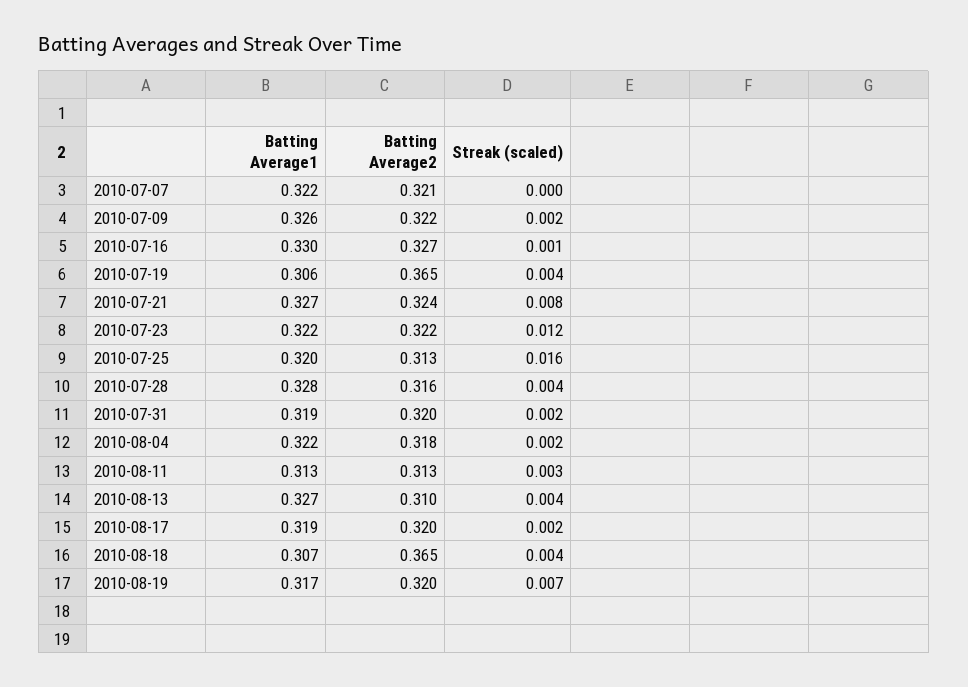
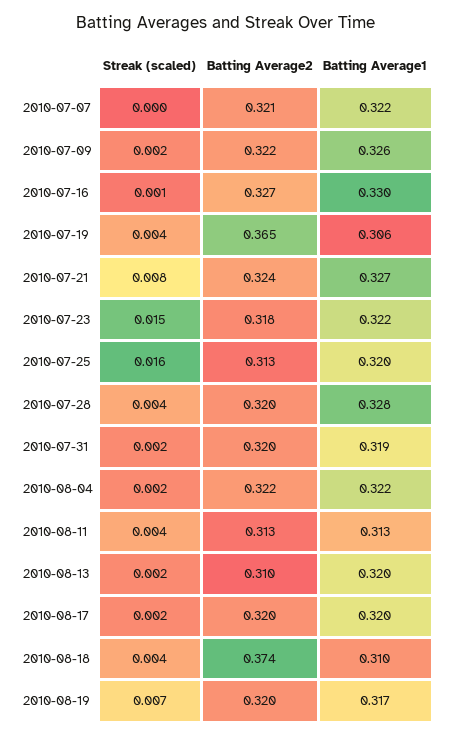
  {
    "Batting Average1": {
      "2010-07-07": 0.322,
      "2010-07-09": 0.326,
      "2010-07-16": 0.33,
      "2010-07-19": 0.306,
      "2010-07-21": 0.327,
      "2010-07-23": 0.322,
      "2010-07-25": 0.32,
      "2010-07-28": 0.328,
      "2010-07-31": 0.319,
      "2010-08-04": 0.322,
      "2010-08-11": 0.313,
-     "2010-08-13": 0.327,
+     "2010-08-13": 0.32,
-     "2010-08-17": 0.319,
+     "2010-08-17": 0.32,
-     "2010-08-18": 0.307,
+     "2010-08-18": 0.31,
      "2010-08-19": 0.317
    },
    "Batting Average2": {
      "2010-07-07": 0.321,
      "2010-07-09": 0.322,
      "2010-07-16": 0.327,
      "2010-07-19": 0.365,
      "2010-07-21": 0.324,
-     "2010-07-23": 0.322,
+     "2010-07-23": 0.318,
      "2010-07-25": 0.313,
-     "2010-07-28": 0.316,
+     "2010-07-28": 0.32,
      "2010-07-31": 0.32,
-     "2010-08-04": 0.318,
+     "2010-08-04": 0.322,
      "2010-08-11": 0.313,
      "2010-08-13": 0.31,
      "2010-08-17": 0.32,
-     "2010-08-18": 0.365,
+     "2010-08-18": 0.374,
      "2010-08-19": 0.32
    },
    "Streak (scaled)": {
      "2010-07-07": 0,
      "2010-07-09": 0.002,
      "2010-07-16": 0.001,
      "2010-07-19": 0.004,
      "2010-07-21": 0.008,
-     "2010-07-23": 0.012,
+     "2010-07-23": 0.015,
      "2010-07-25": 0.016,
      "2010-07-28": 0.004,
      "2010-07-31": 0.002,
      "2010-08-04": 0.002,
-     "2010-08-11": 0.003,
+     "2010-08-11": 0.004,
-     "2010-08-13": 0.004,
+     "2010-08-13": 0.002,
      "2010-08-17": 0.002,
      "2010-08-18": 0.004,
      "2010-08-19": 0.007
    }
  }

